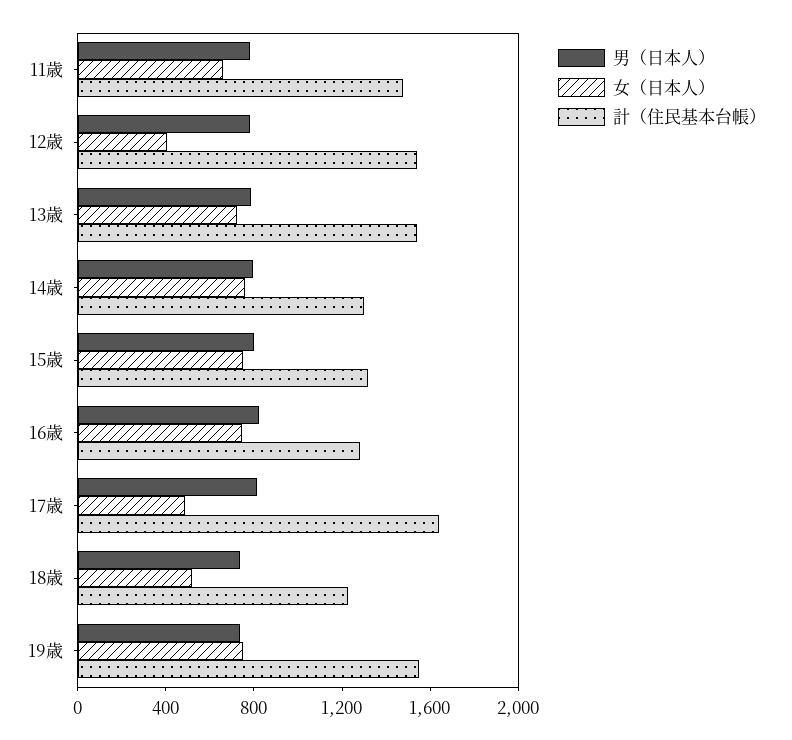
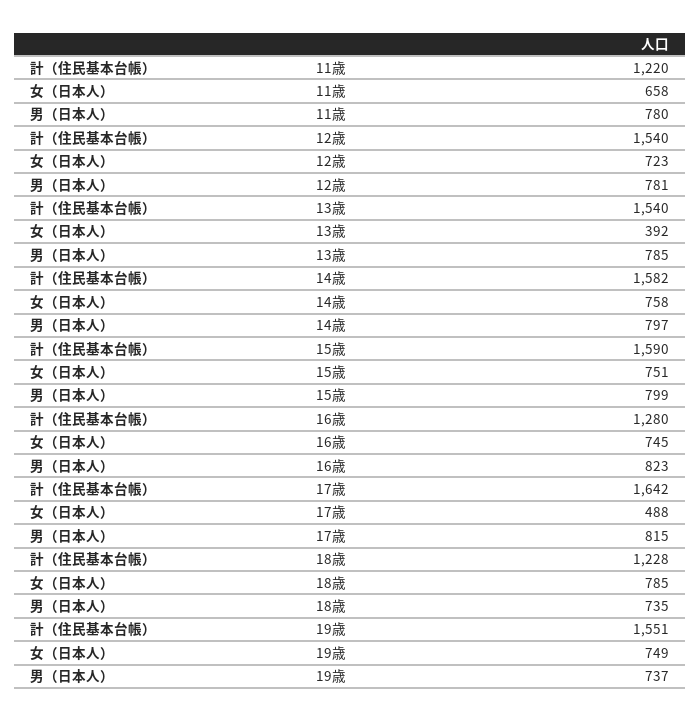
  {
    "男（日本人）": {
      "11歳": 780,
      "12歳": 781,
      "13歳": 785,
      "14歳": 797,
      "15歳": 799,
      "16歳": 823,
      "17歳": 815,
      "18歳": 735,
      "19歳": 737
    },
    "女（日本人）": {
      "11歳": 658,
-     "12歳": 400,
+     "12歳": 723,
-     "13歳": 700,
+     "13歳": 392,
      "14歳": 758,
      "15歳": 751,
      "16歳": 745,
      "17歳": 488,
-     "18歳": 500,
+     "18歳": 785,
      "19歳": 749
    },
    "計（住民基本台帳）": {
-     "11歳": 1500,
+     "11歳": 1220,
      "12歳": 1540,
      "13歳": 1540,
-     "14歳": 1300,
+     "14歳": 1582,
-     "15歳": 1300,
+     "15歳": 1590,
      "16歳": 1280,
      "17歳": 1642,
      "18歳": 1228,
      "19歳": 1551
    }
  }

